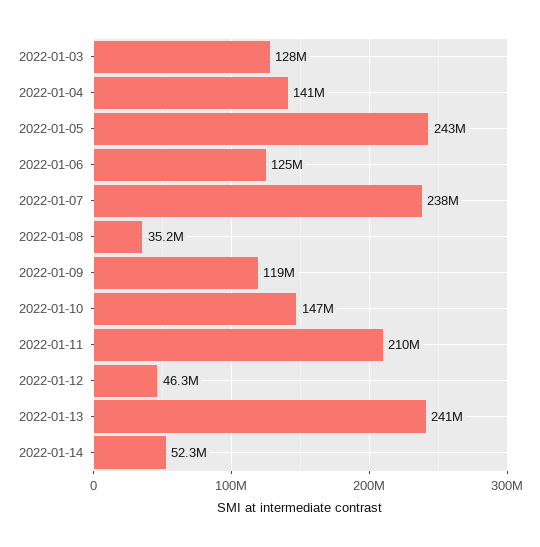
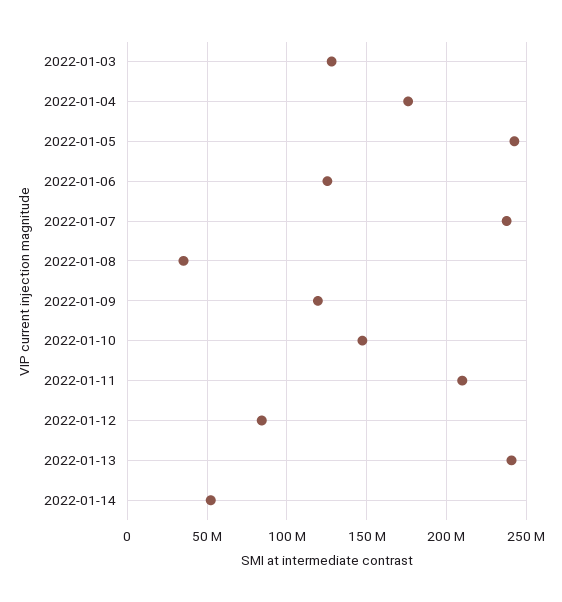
  {
    "2022-01-03": 128000000,
-   "2022-01-04": 141000000,
+   "2022-01-04": 175000000,
    "2022-01-05": 243000000,
    "2022-01-06": 125000000,
    "2022-01-07": 238000000,
    "2022-01-08": 35200000,
    "2022-01-09": 119000000,
    "2022-01-10": 147000000,
    "2022-01-11": 210000000,
-   "2022-01-12": 46300000,
+   "2022-01-12": 85000000,
    "2022-01-13": 241000000,
    "2022-01-14": 52300000
  }

